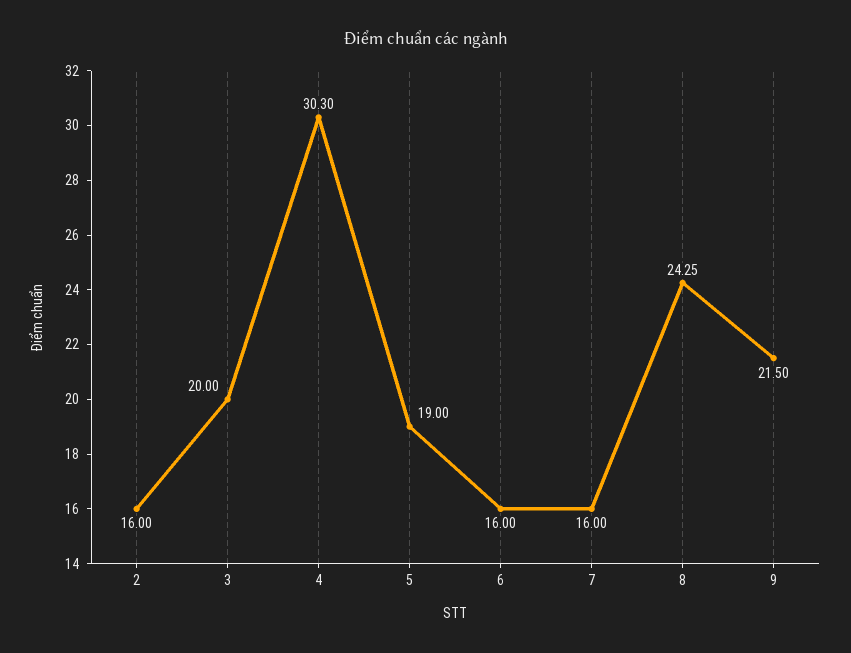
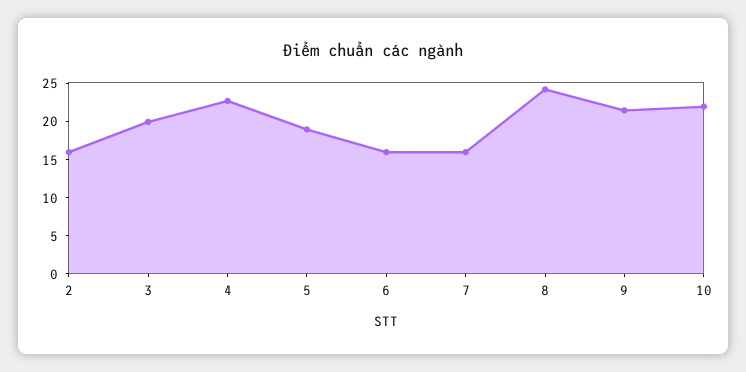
  {
    "2": 16,
    "3": 20,
-   "4": 30.3,
+   "4": 22.5,
    "5": 19,
    "6": 16,
    "7": 16,
    "8": 24.25,
-   "9": 21.5
+   "9": 21.5,
+   "10": 22.5
  }

